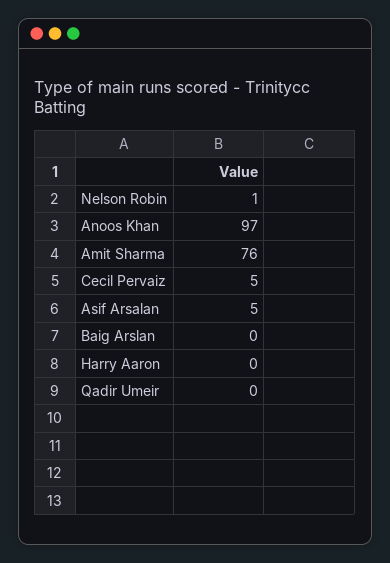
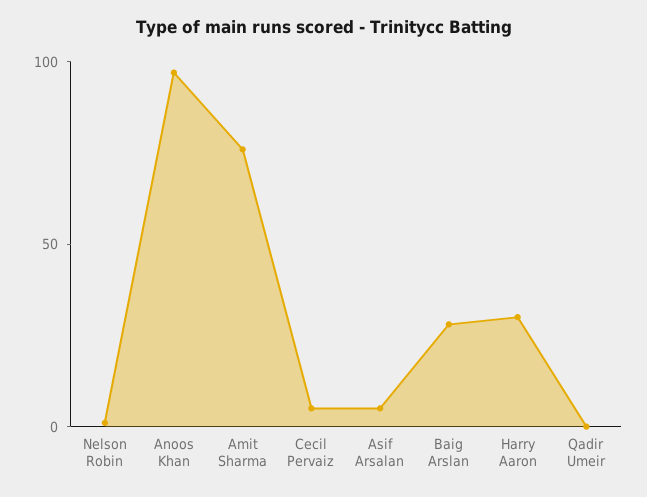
  {
    "Nelson Robin": 1,
    "Anoos Khan": 97,
    "Amit Sharma": 76,
    "Cecil Pervaiz": 5,
    "Asif Arsalan": 5,
-   "Baig Arslan": 0,
+   "Baig Arslan": 30,
-   "Harry Aaron": 0,
+   "Harry Aaron": 30,
    "Qadir Umeir": 0
  }

